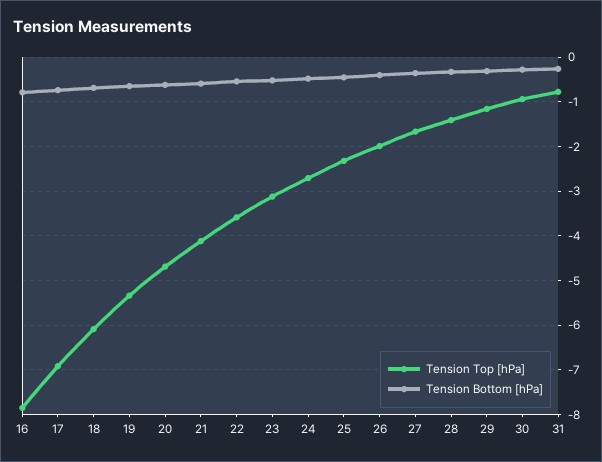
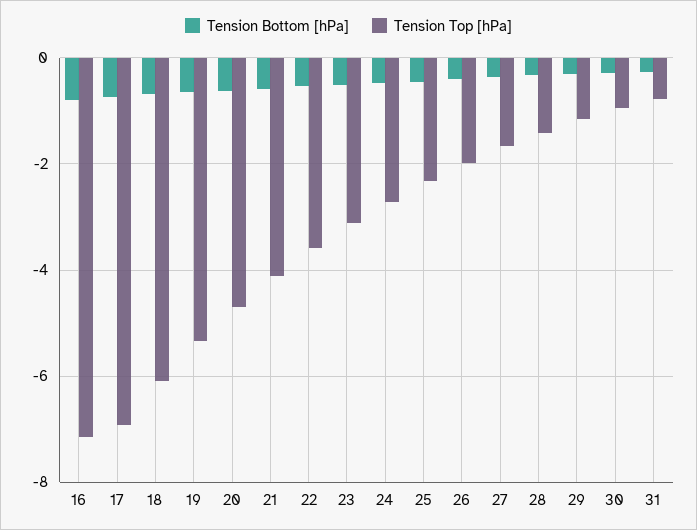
  {
    "Tension Top [hPa]": {
-     "16": -7.8,
+     "16": -7.2,
      "17": -7,
      "18": -6,
      "19": -5.4,
      "20": -4.6,
      "21": -4.2,
      "22": -3.6,
      "23": -3.2,
      "24": -2.8,
      "25": -2.4,
      "26": -2,
      "27": -1.6,
      "28": -1.4,
      "29": -1.2,
      "30": -1,
      "31": -0.8
    },
    "Tension Bottom [hPa]": {
      "16": -0.8,
      "17": -0.8,
      "18": -0.6,
      "19": -0.6,
      "20": -0.6,
      "21": -0.6,
      "22": -0.6,
      "23": -0.6,
      "24": -0.4,
      "25": -0.4,
      "26": -0.4,
      "27": -0.4,
      "28": -0.4,
      "29": -0.4,
      "30": -0.2,
      "31": -0.2
    }
  }

